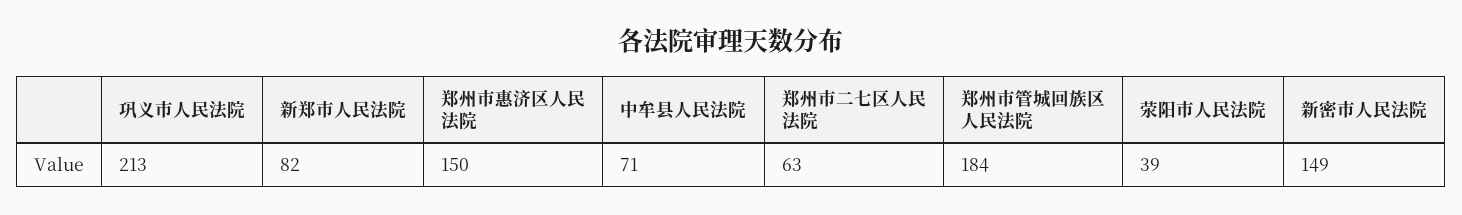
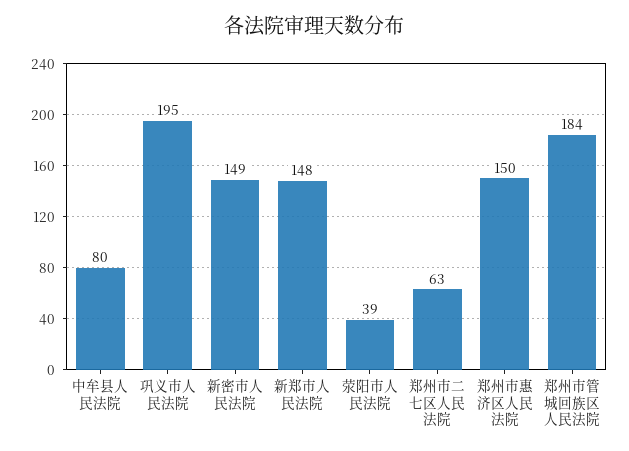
  {
-   "巩义市人民法院": 213,
+   "巩义市人民法院": 195,
-   "新郑市人民法院": 82,
+   "新郑市人民法院": 148,
    "郑州市惠济区人民法院": 150,
-   "中牟县人民法院": 71,
+   "中牟县人民法院": 80,
    "郑州市二七区人民法院": 63,
    "郑州市管城回族区人民法院": 184,
    "荥阳市人民法院": 39,
    "新密市人民法院": 149
  }

